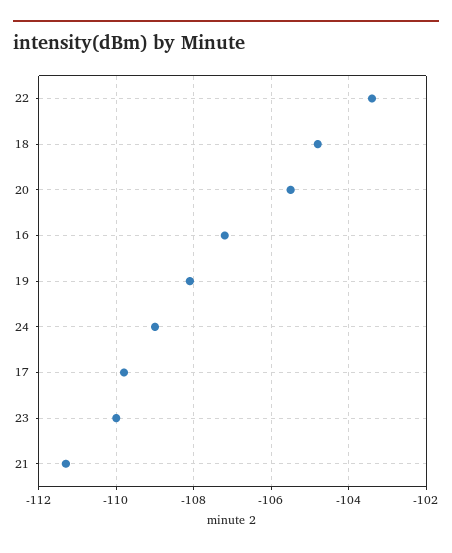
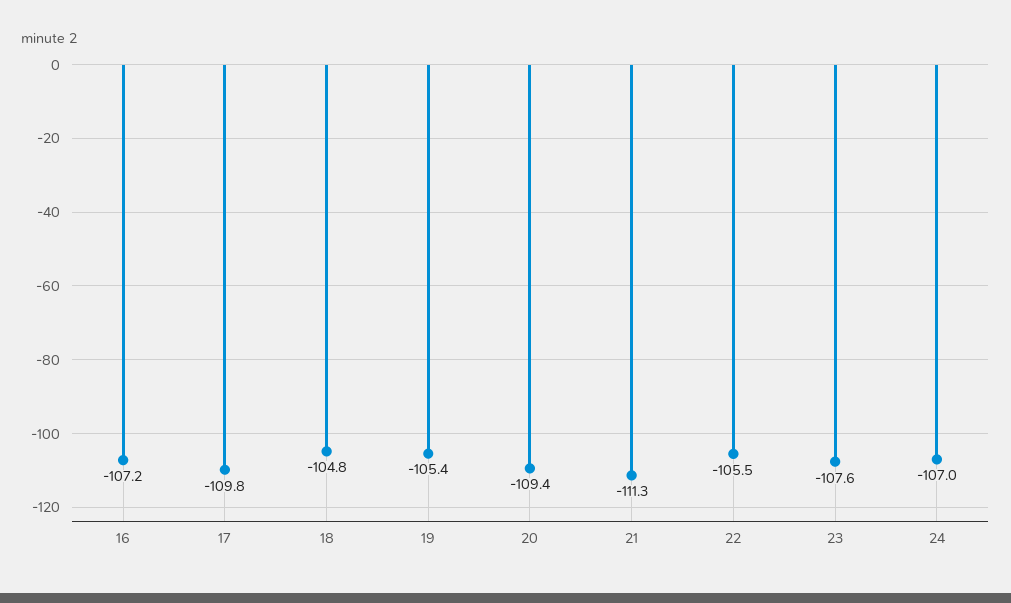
  {
-   "22": -103.5,
+   "22": -105.5,
    "18": -104.8,
-   "20": -105.5,
+   "20": -109.4,
    "16": -107.2,
-   "19": -108,
+   "19": -105.4,
-   "24": -109,
+   "24": -107,
    "17": -109.8,
-   "23": -110,
+   "23": -107.6,
    "21": -111.3
  }

